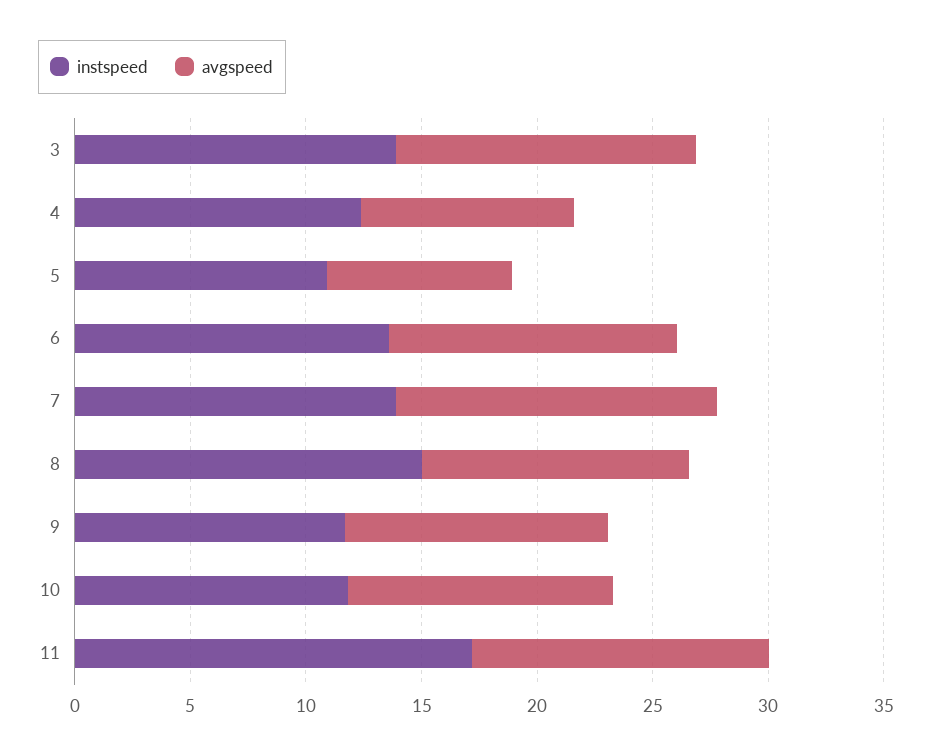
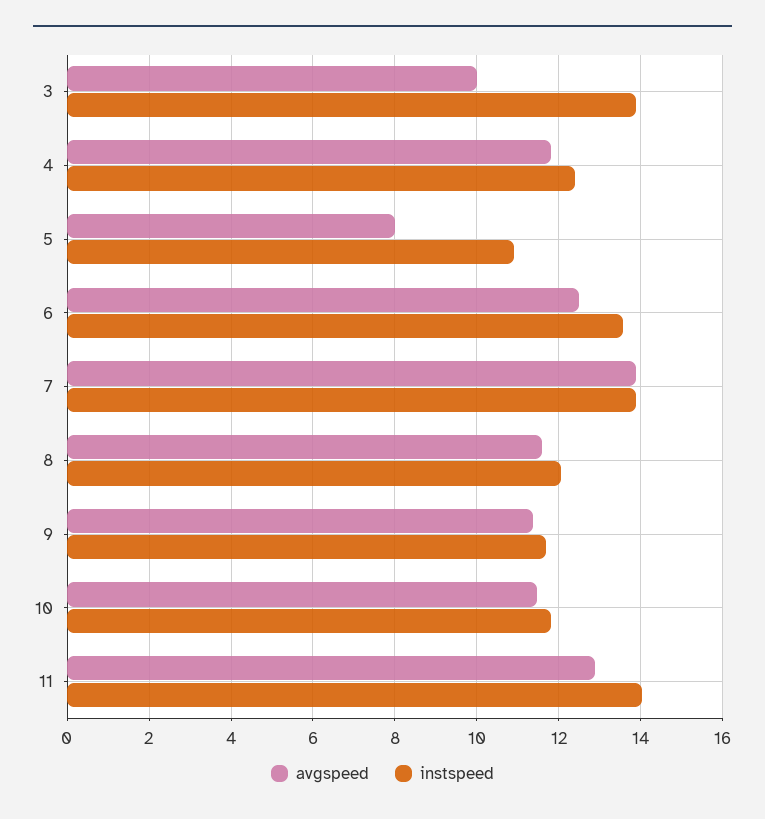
  {
    "instspeed": {
      "3": 13.8,
      "4": 12.4,
      "5": 11,
      "6": 13.6,
      "7": 13.8,
-     "8": 15,
+     "8": 12,
      "9": 11.6,
      "10": 11.8,
-     "11": 17
+     "11": 14
    },
    "avgspeed": {
-     "3": 13,
+     "3": 10,
-     "4": 9,
+     "4": 11.8,
      "5": 8,
      "6": 12.6,
      "7": 13.8,
      "8": 11.6,
      "9": 11.4,
      "10": 11.4,
      "11": 12.8
    }
  }

